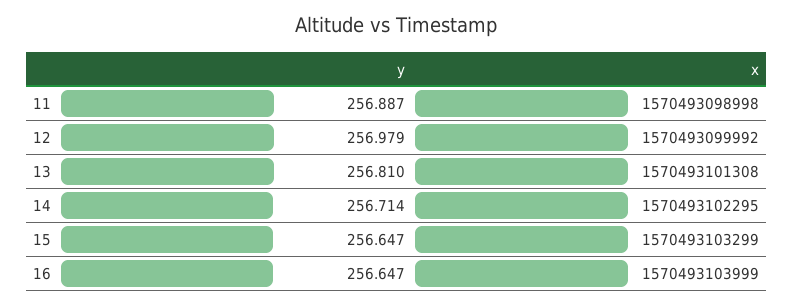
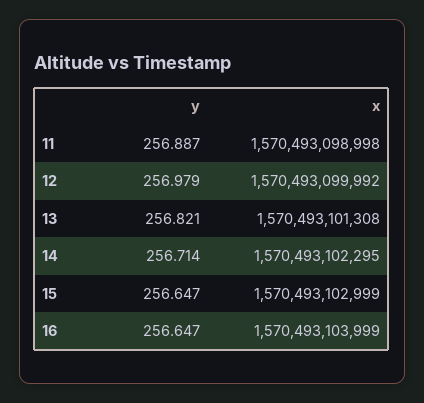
  {
    "y": {
      "11": 256.887,
      "12": 256.979,
-     "13": 256.81,
+     "13": 256.821,
      "14": 256.714,
      "15": 256.647,
      "16": 256.647
    },
    "x": {
      "11": 1570493098998,
      "12": 1570493099992,
      "13": 1570493101308,
      "14": 1570493102295,
-     "15": 1570493103299,
+     "15": 1570493102999,
      "16": 1570493103999
    }
  }

